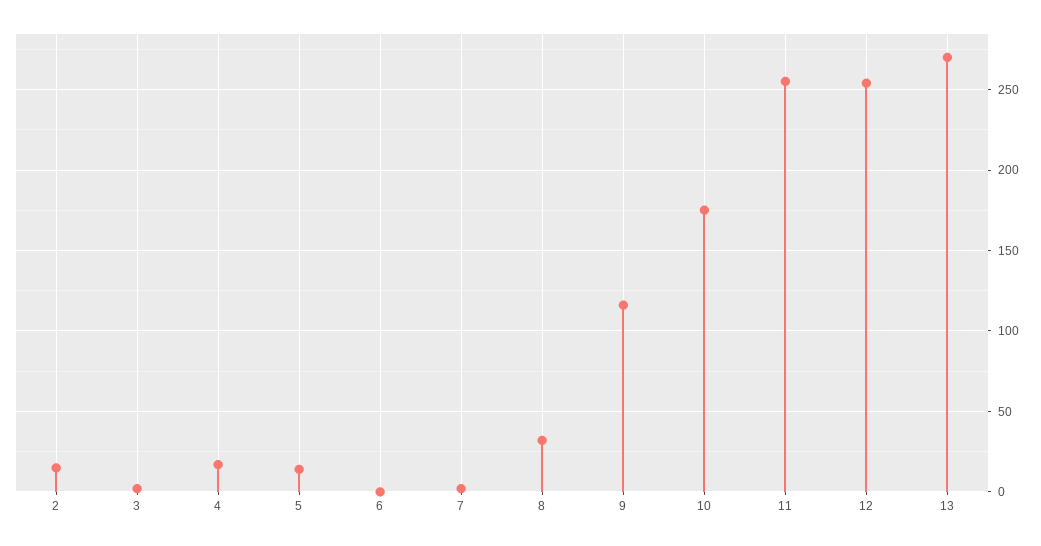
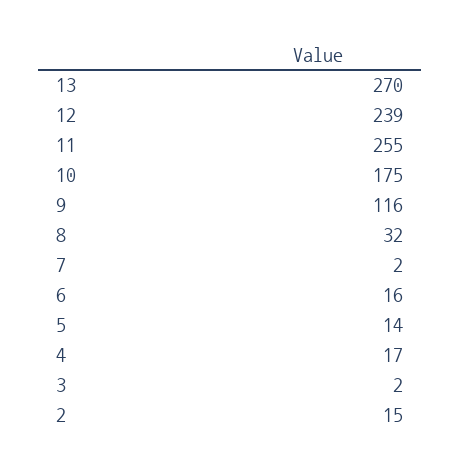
  {
    "2": 15,
    "3": 2,
    "4": 17,
    "5": 14,
-   "6": 0,
+   "6": 16,
    "7": 2,
    "8": 32,
    "9": 116,
    "10": 175,
    "11": 255,
-   "12": 255,
+   "12": 239,
    "13": 270
  }

